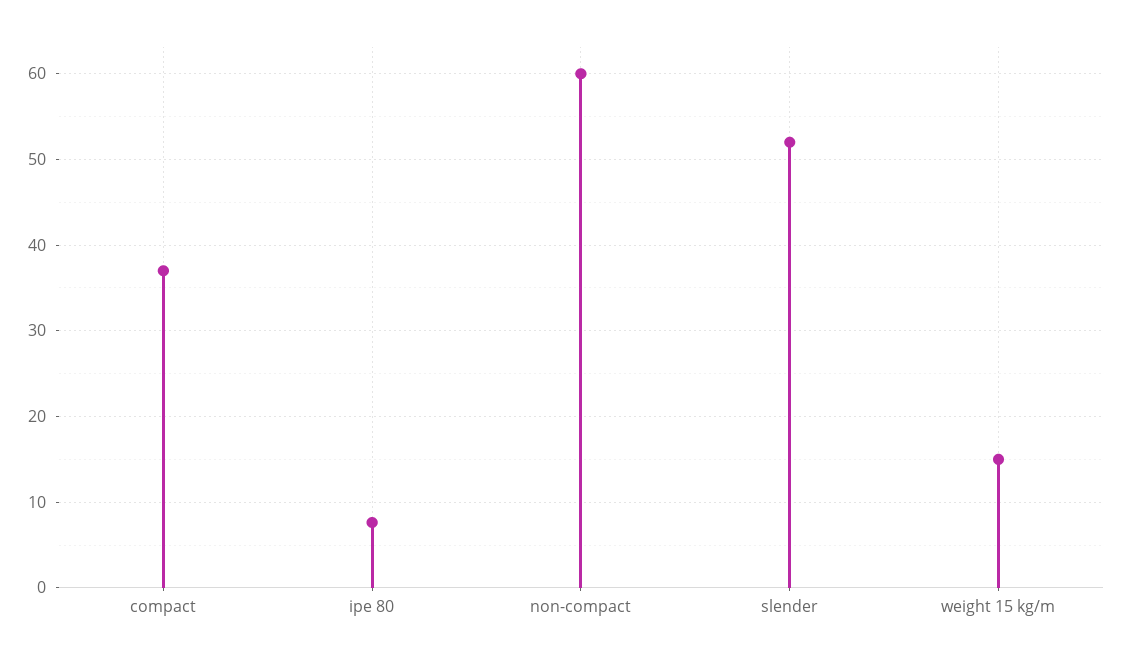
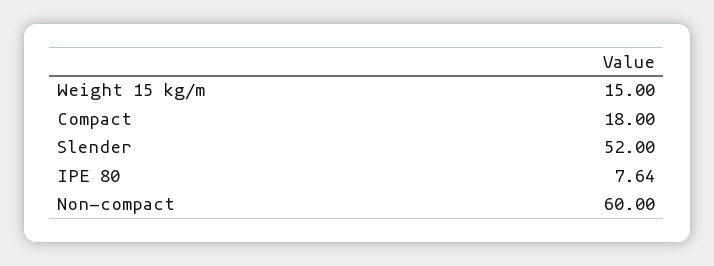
  {
-   "compact": 37,
+   "compact": 18,
    "ipe 80": 7.64,
    "non-compact": 60,
    "slender": 52,
    "weight 15 kg/m": 15
  }

